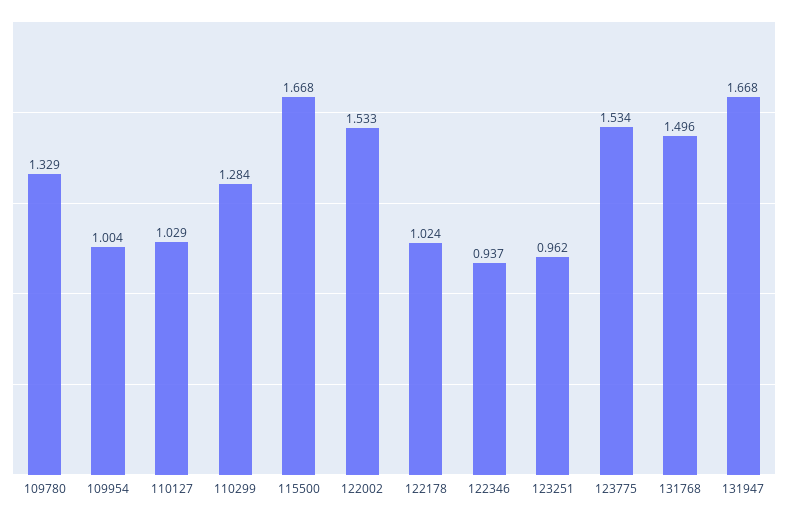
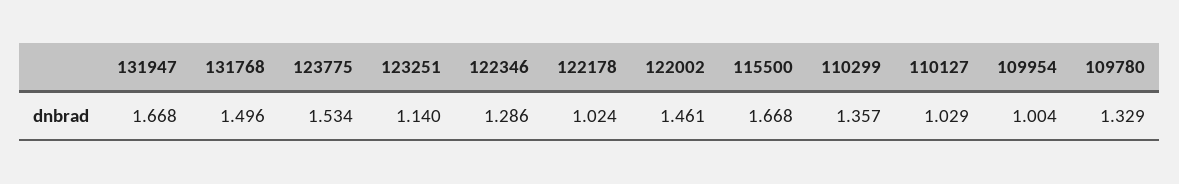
  {
    "109780": 1.329,
    "109954": 1.004,
    "110127": 1.029,
-   "110299": 1.284,
+   "110299": 1.357,
    "115500": 1.668,
-   "122002": 1.533,
+   "122002": 1.461,
    "122178": 1.024,
-   "122346": 0.937,
+   "122346": 1.286,
-   "123251": 0.962,
+   "123251": 1.14,
    "123775": 1.534,
    "131768": 1.496,
    "131947": 1.668
  }

